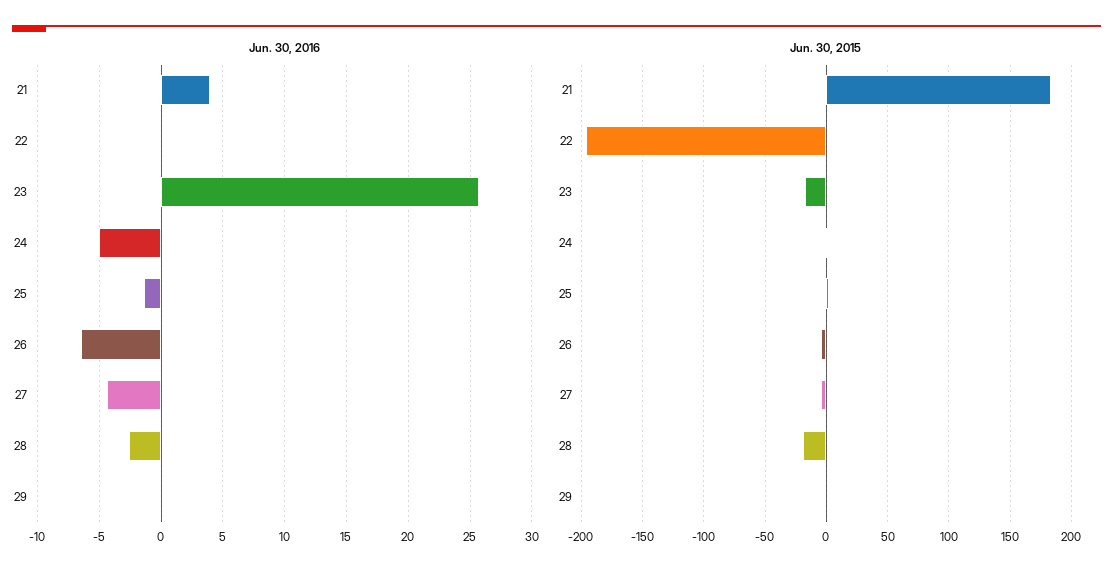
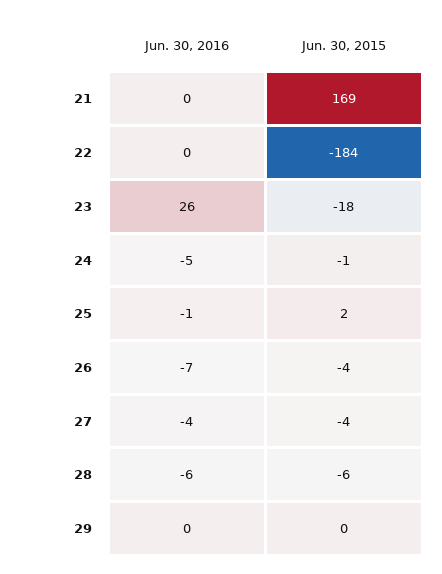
  {
    "Jun. 30, 2016": {
-     "21": 4,
+     "21": 0,
      "22": 0,
      "23": 26,
      "24": -5,
      "25": -1,
      "26": -7,
      "27": -4,
-     "28": -2.5,
+     "28": -6,
      "29": 0
    },
    "Jun. 30, 2015": {
-     "21": 185,
+     "21": 169,
-     "22": -195,
+     "22": -184,
      "23": -18,
      "24": -1,
      "25": 2,
      "26": -4,
      "27": -4,
-     "28": -20,
+     "28": -6,
      "29": 0
    }
  }

